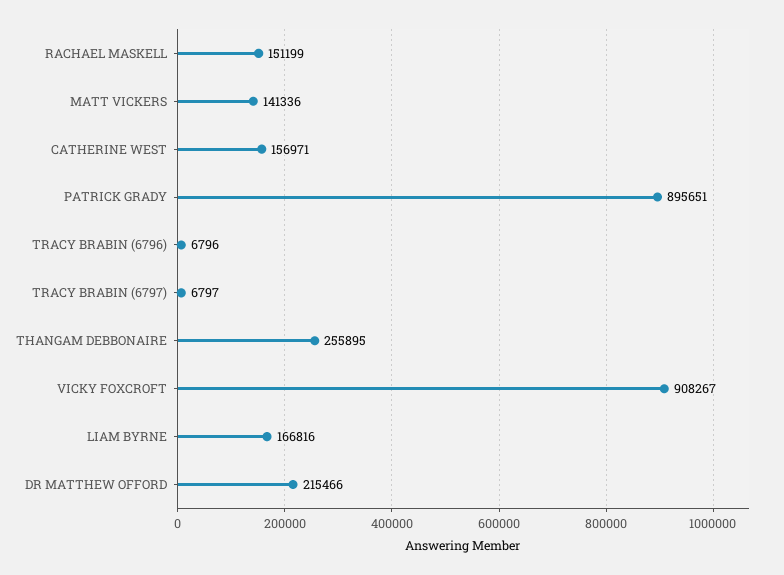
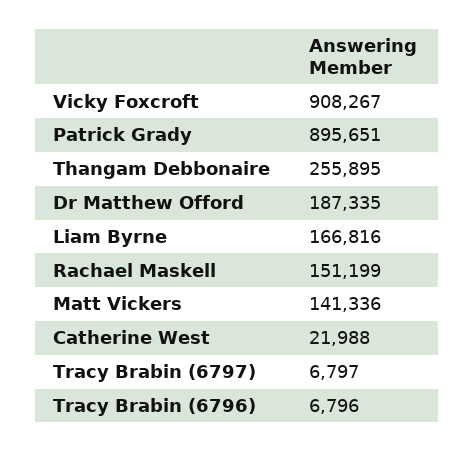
  {
    "RACHAEL MASKELL": 151199,
    "MATT VICKERS": 141336,
-   "CATHERINE WEST": 156971,
+   "CATHERINE WEST": 21988,
    "PATRICK GRADY": 895651,
    "TRACY BRABIN (6796)": 6796,
    "TRACY BRABIN (6797)": 6797,
    "THANGAM DEBBONAIRE": 255895,
    "VICKY FOXCROFT": 908267,
    "LIAM BYRNE": 166816,
-   "DR MATTHEW OFFORD": 215466
+   "DR MATTHEW OFFORD": 187335
  }

